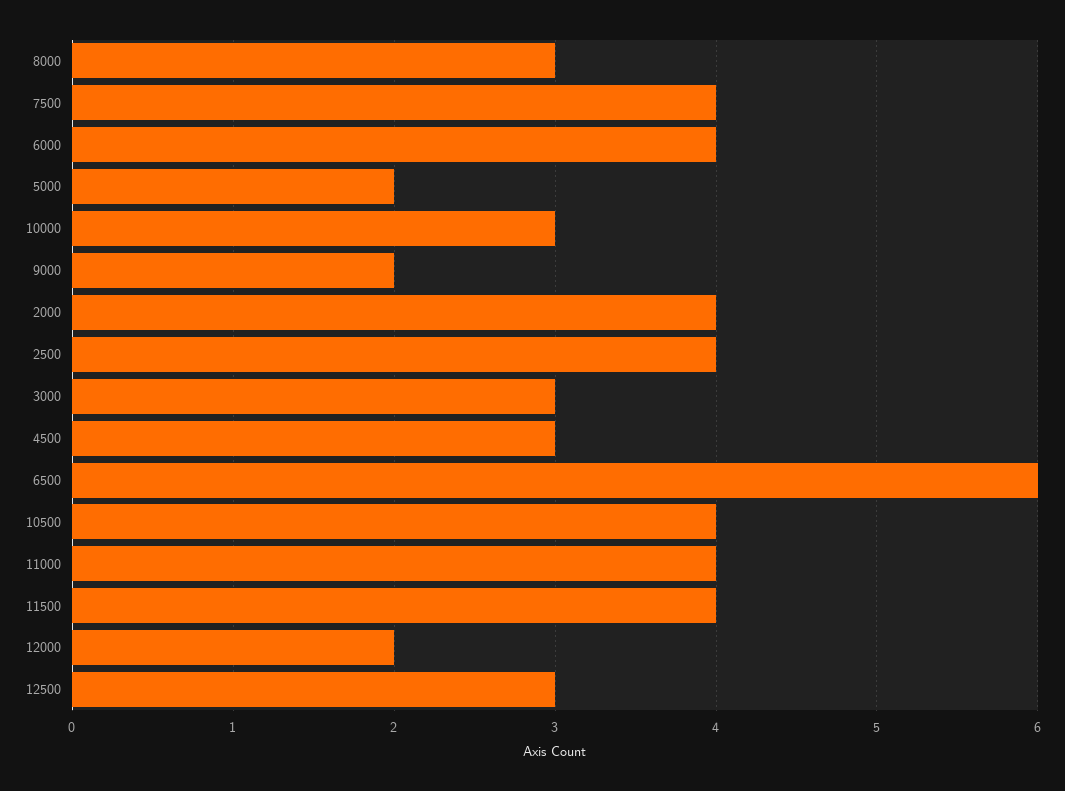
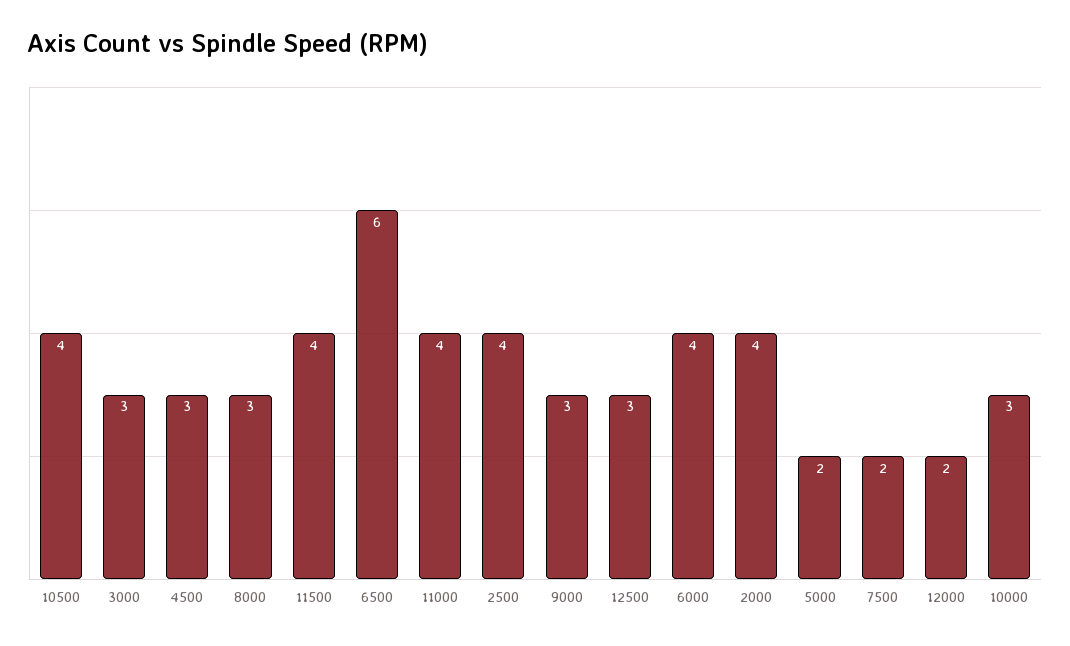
  {
    "8000": 3,
-   "7500": 4,
+   "7500": 2,
    "6000": 4,
    "5000": 2,
    "10000": 3,
-   "9000": 2,
+   "9000": 3,
    "2000": 4,
    "2500": 4,
    "3000": 3,
    "4500": 3,
    "6500": 6,
    "10500": 4,
    "11000": 4,
    "11500": 4,
    "12000": 2,
    "12500": 3
  }

